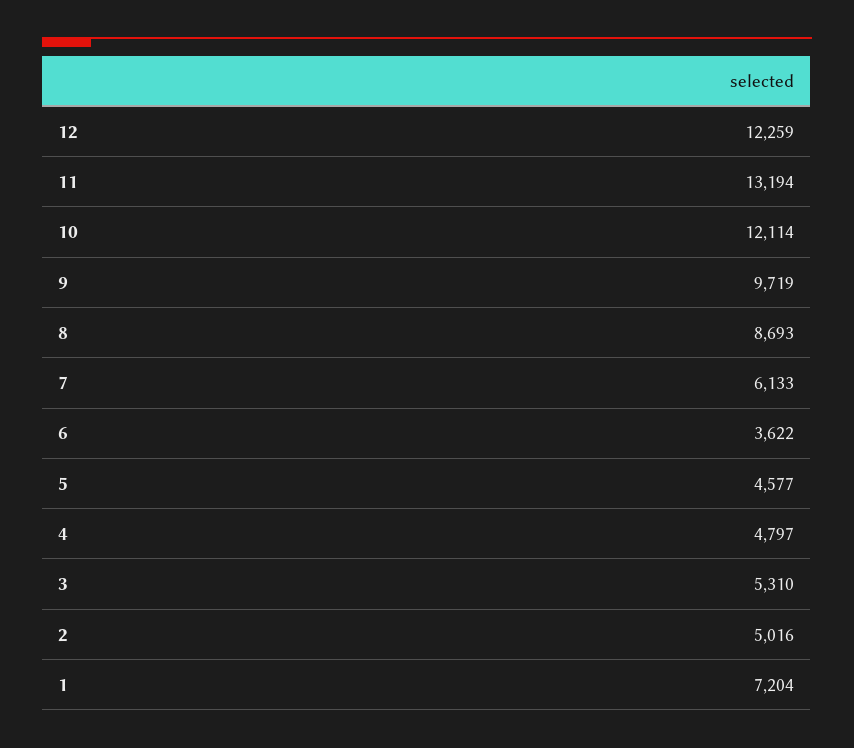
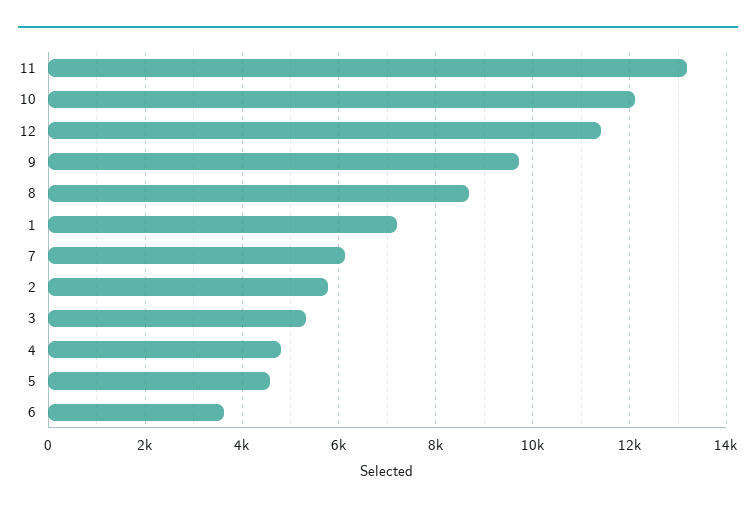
  {
-   "12": 12259,
+   "12": 11400,
    "11": 13194,
    "10": 12114,
    "9": 9719,
    "8": 8693,
    "7": 6133,
    "6": 3622,
    "5": 4577,
    "4": 4797,
    "3": 5310,
-   "2": 5016,
+   "2": 5800,
    "1": 7204
  }

